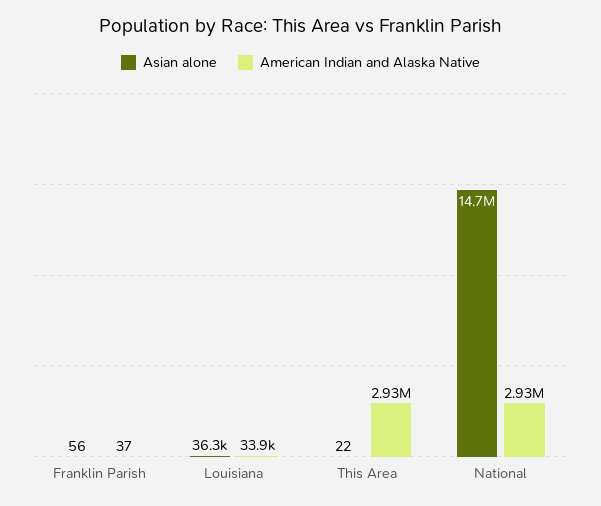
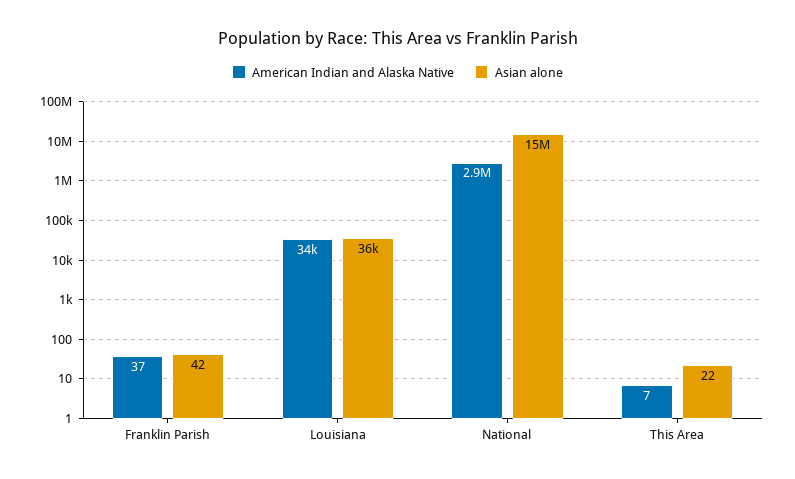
  {
    "Asian alone": {
-     "Franklin Parish": 56,
+     "Franklin Parish": 42,
      "Louisiana": 36300,
      "This Area": 22,
      "National": 14700000
    },
    "American Indian and Alaska Native": {
      "Franklin Parish": 37,
      "Louisiana": 33900,
-     "This Area": 2930000,
+     "This Area": 7,
      "National": 2930000
    }
  }

